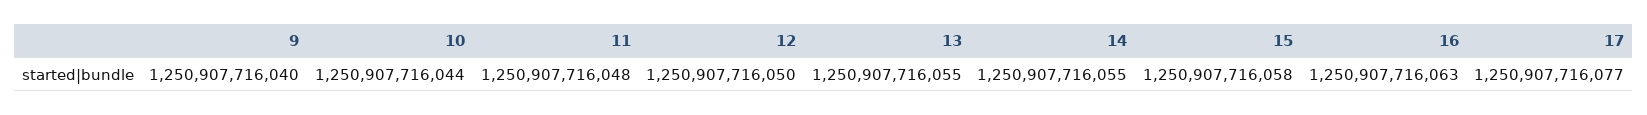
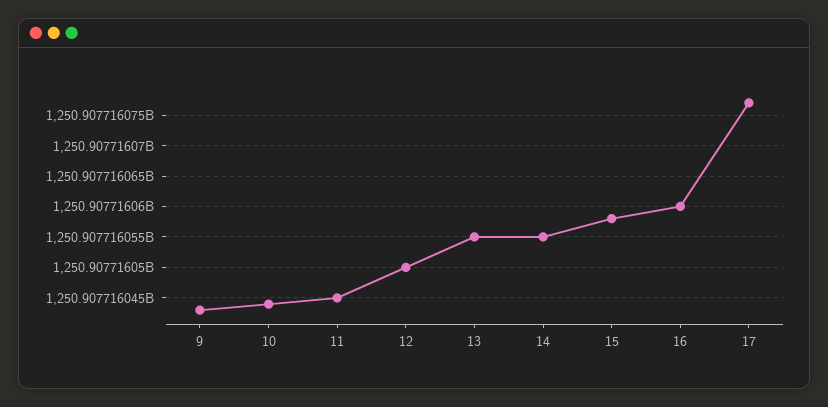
  {
-   "9": 1250907716040,
+   "9": 1250907716043,
    "10": 1250907716044,
-   "11": 1250907716048,
+   "11": 1250907716045,
    "12": 1250907716050,
    "13": 1250907716055,
    "14": 1250907716055,
    "15": 1250907716058,
-   "16": 1250907716063,
+   "16": 1250907716060,
    "17": 1250907716077
  }

